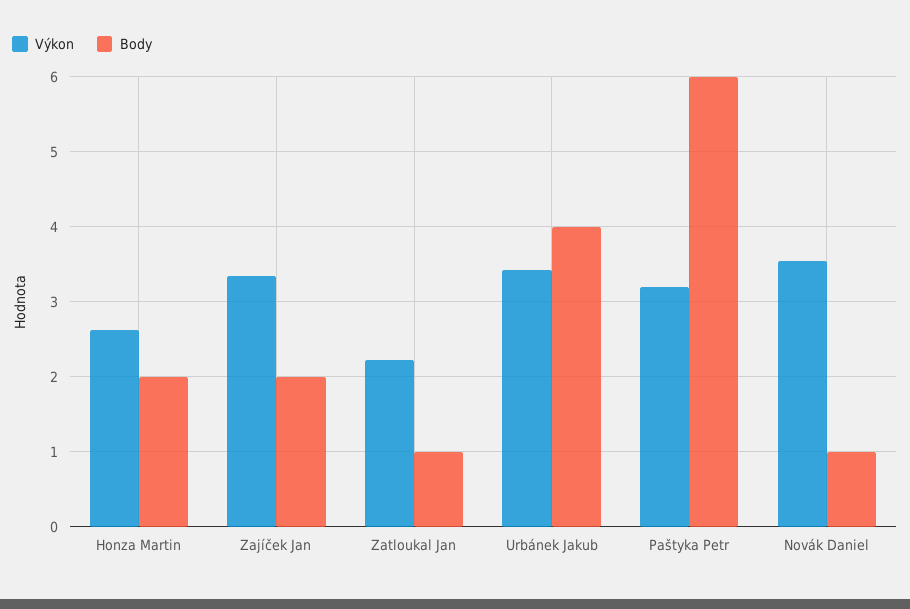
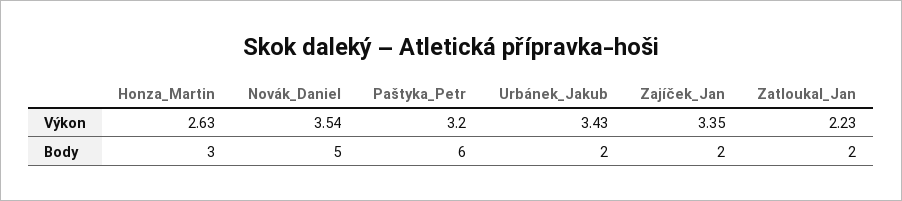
  {
    "Výkon": {
      "Honza Martin": 2.63,
      "Zajíček Jan": 3.35,
      "Zatloukal Jan": 2.23,
      "Urbánek Jakub": 3.43,
      "Paštyka Petr": 3.2,
      "Novák Daniel": 3.54
    },
    "Body": {
-     "Honza Martin": 2,
+     "Honza Martin": 3,
      "Zajíček Jan": 2,
-     "Zatloukal Jan": 1,
+     "Zatloukal Jan": 2,
-     "Urbánek Jakub": 4,
+     "Urbánek Jakub": 2,
      "Paštyka Petr": 6,
-     "Novák Daniel": 1
+     "Novák Daniel": 5
    }
  }

